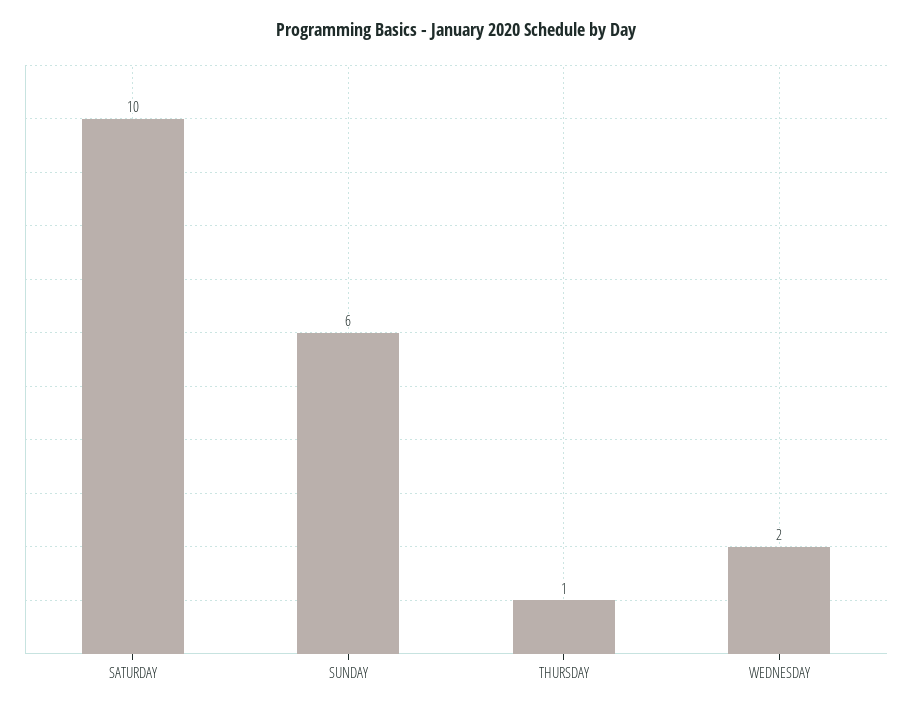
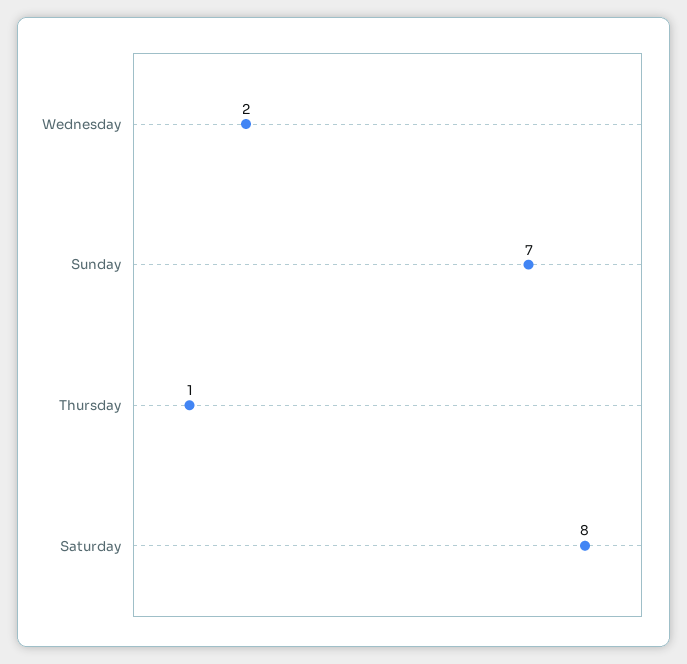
  {
-   "SATURDAY": 10,
+   "SATURDAY": 8,
-   "SUNDAY": 6,
+   "SUNDAY": 7,
    "THURSDAY": 1,
    "WEDNESDAY": 2
  }

